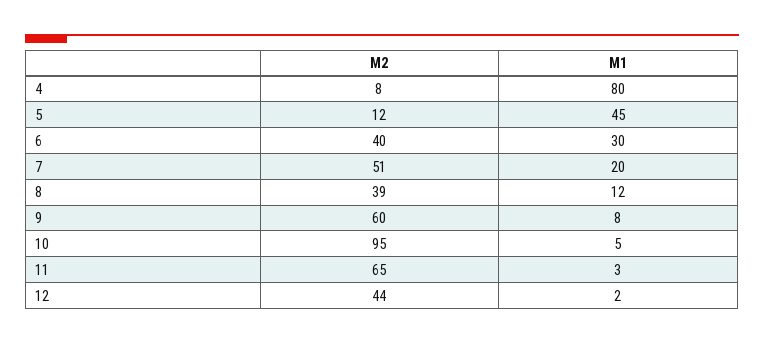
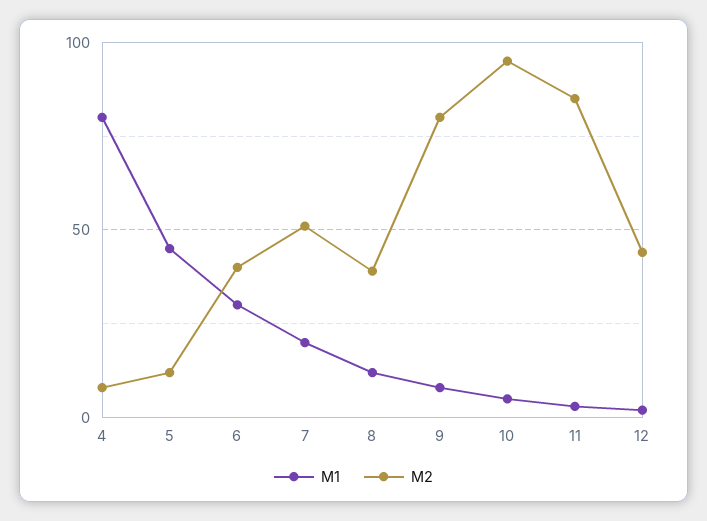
  {
    "M2": {
      "4": 8,
      "5": 12,
      "6": 40,
      "7": 51,
      "8": 39,
-     "9": 60,
+     "9": 80,
      "10": 95,
-     "11": 65,
+     "11": 85,
      "12": 44
    },
    "M1": {
      "4": 80,
      "5": 45,
      "6": 30,
      "7": 20,
      "8": 12,
      "9": 8,
      "10": 5,
      "11": 3,
      "12": 2
    }
  }

